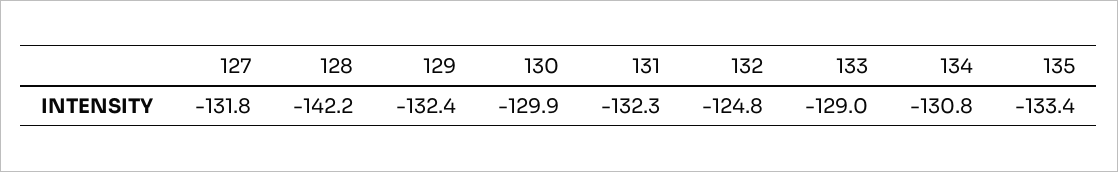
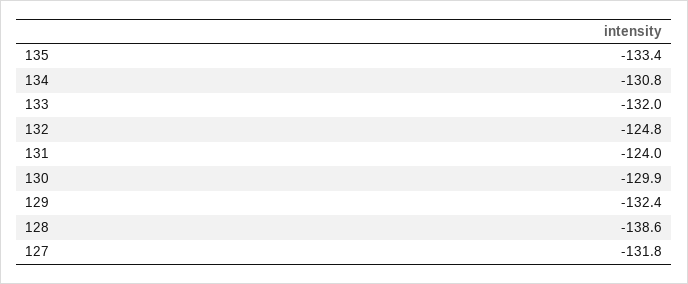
  {
    "127": -131.8,
-   "128": -142.2,
+   "128": -138.6,
    "129": -132.4,
    "130": -129.9,
-   "131": -132.3,
+   "131": -124,
    "132": -124.8,
-   "133": -129,
+   "133": -132,
    "134": -130.8,
    "135": -133.4
  }

